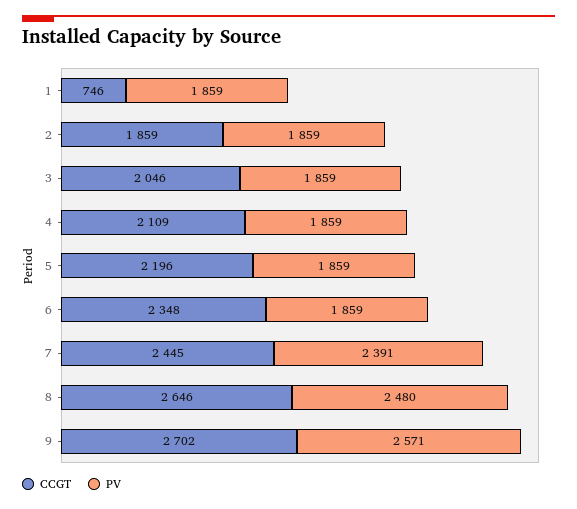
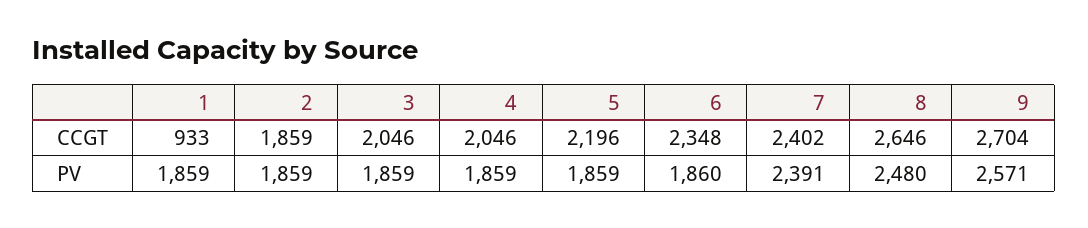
  {
    "CCGT": {
-     "1": 746,
+     "1": 933,
      "2": 1859,
      "3": 2046,
-     "4": 2109,
+     "4": 2046,
      "5": 2196,
      "6": 2348,
-     "7": 2445,
+     "7": 2402,
      "8": 2646,
-     "9": 2702
+     "9": 2704
    },
    "PV": {
      "1": 1859,
      "2": 1859,
      "3": 1859,
      "4": 1859,
      "5": 1859,
-     "6": 1859,
+     "6": 1860,
      "7": 2391,
      "8": 2480,
      "9": 2571
    }
  }

